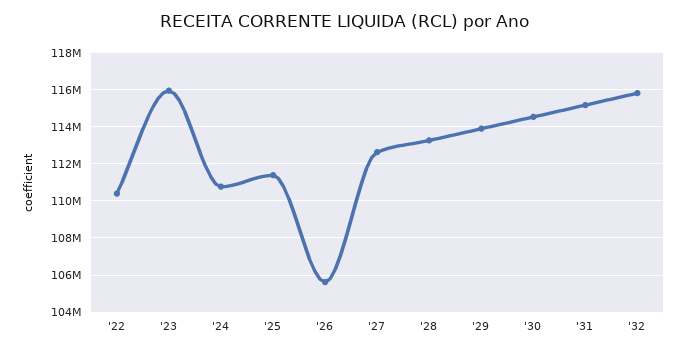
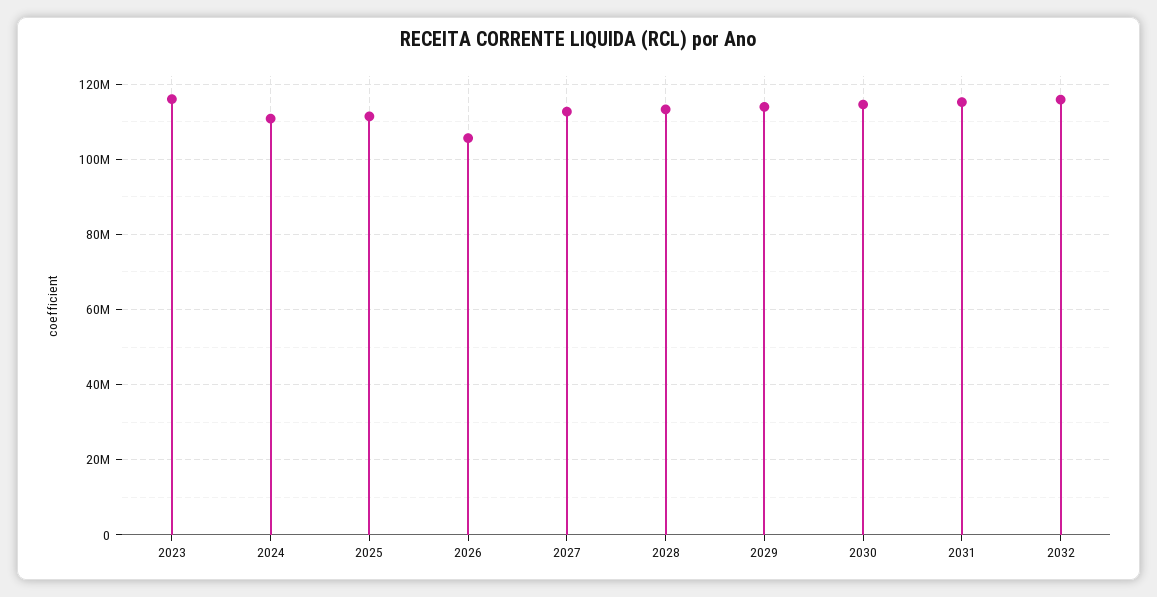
  {
-   "'22": 110500000,
    "'23": 116000000,
    "'24": 111000000,
    "'25": 111500000,
    "'26": 105500000,
    "'27": 112500000,
    "'28": 113500000,
    "'29": 114000000,
    "'30": 114500000,
    "'31": 115000000,
    "'32": 116000000
  }

